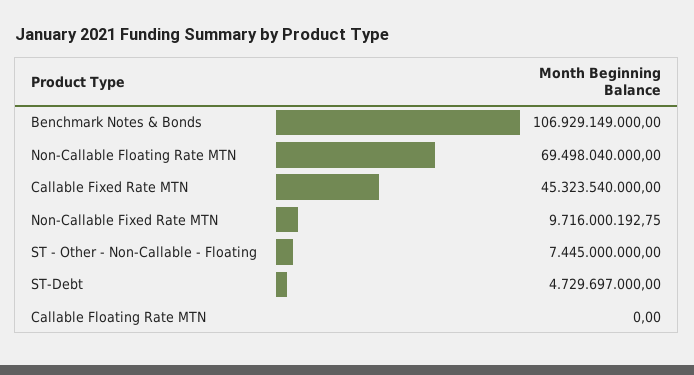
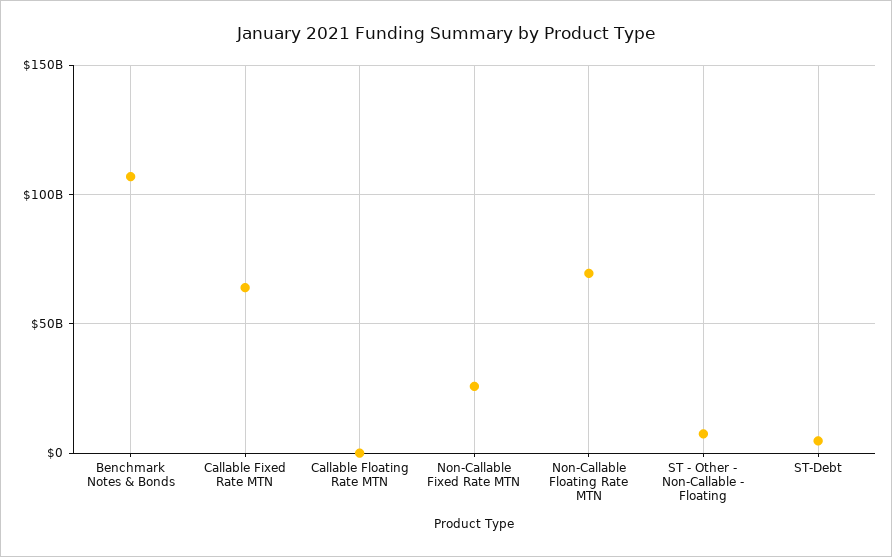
  {
    "Benchmark Notes & Bonds": 106929149000,
    "Non-Callable Floating Rate MTN": 69498040000,
-   "Callable Fixed Rate MTN": 45323540000,
+   "Callable Fixed Rate MTN": 65000000000,
-   "Non-Callable Fixed Rate MTN": 9716000192.75,
+   "Non-Callable Fixed Rate MTN": 25000000000,
    "ST - Other - Non-Callable - Floating": 7445000000,
    "ST-Debt": 4729697000,
    "Callable Floating Rate MTN": 0
  }

